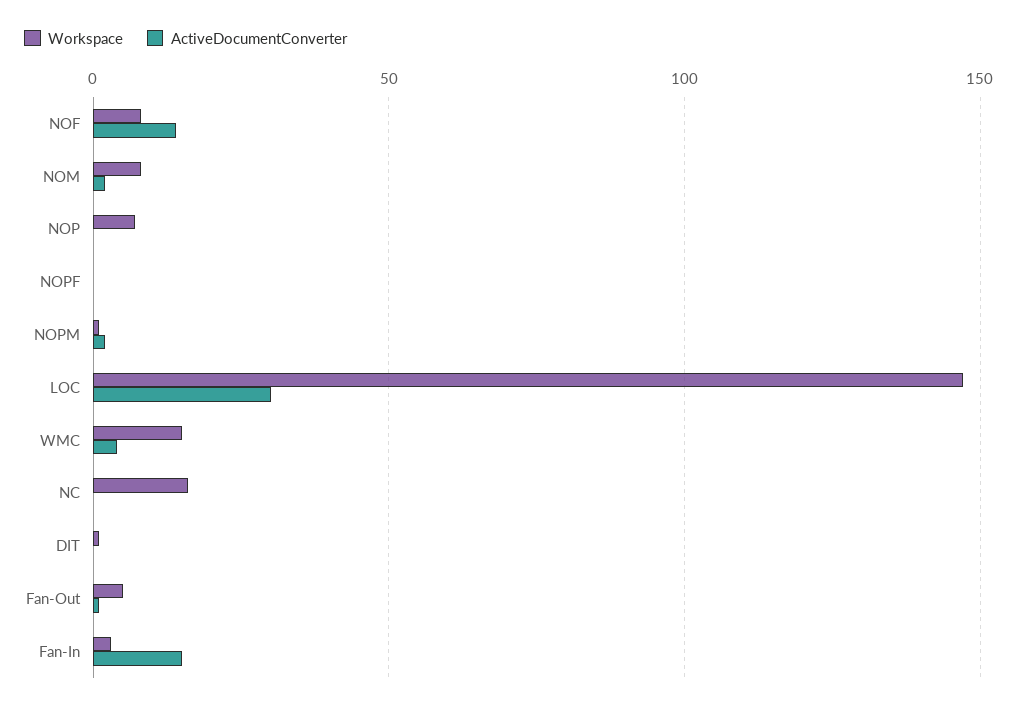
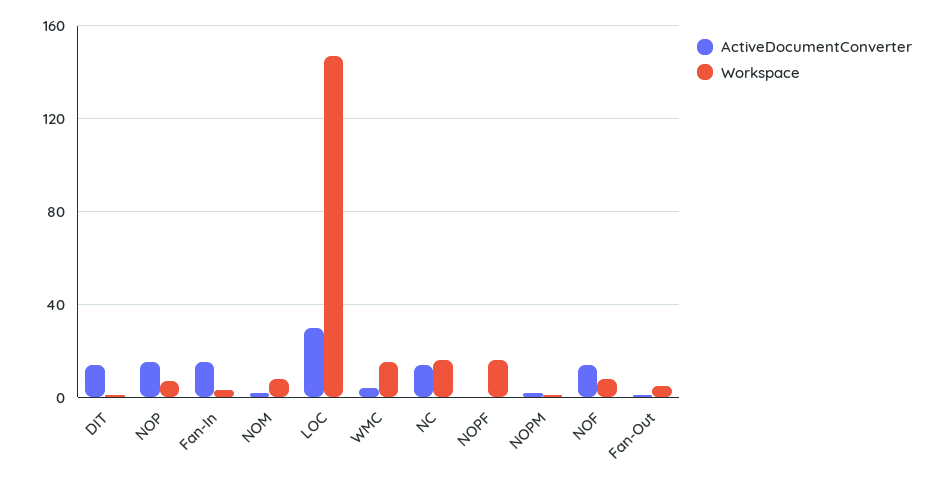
  {
    "Workspace": {
      "NOF": 10,
      "NOM": 10,
      "NOP": 5,
-     "NOPF": 0,
+     "NOPF": 15,
      "NOPM": 0,
      "LOC": 145,
      "WMC": 15,
      "NC": 15,
      "DIT": 0,
      "Fan-Out": 5,
      "Fan-In": 5
    },
    "ActiveDocumentConverter": {
      "NOF": 15,
      "NOM": 0,
-     "NOP": 0,
+     "NOP": 15,
      "NOPF": 0,
      "NOPM": 0,
      "LOC": 30,
      "WMC": 5,
-     "NC": 0,
+     "NC": 15,
-     "DIT": 0,
+     "DIT": 15,
      "Fan-Out": 0,
      "Fan-In": 15
    }
  }

